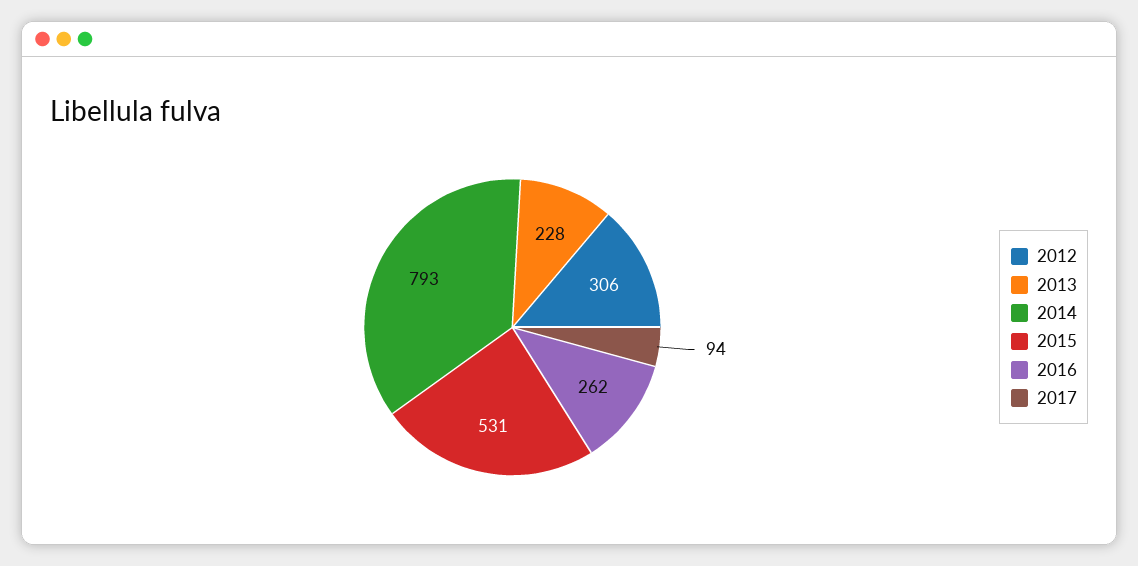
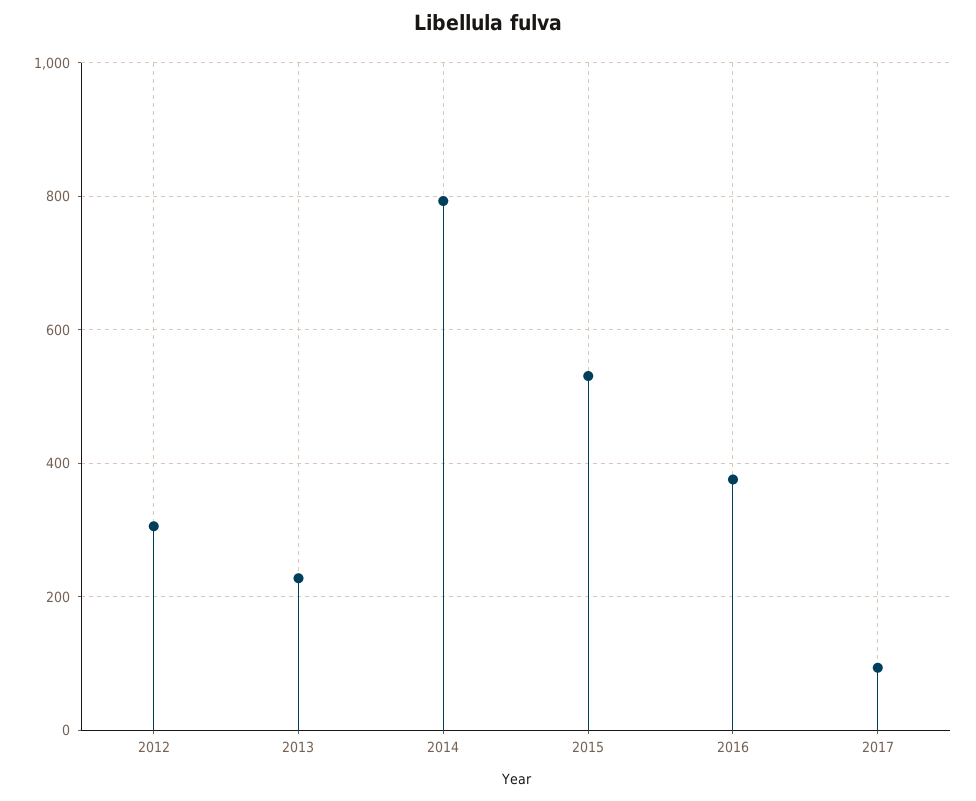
  {
    "2012": 306,
    "2013": 228,
    "2014": 793,
    "2015": 531,
-   "2016": 262,
+   "2016": 380,
    "2017": 94
  }

